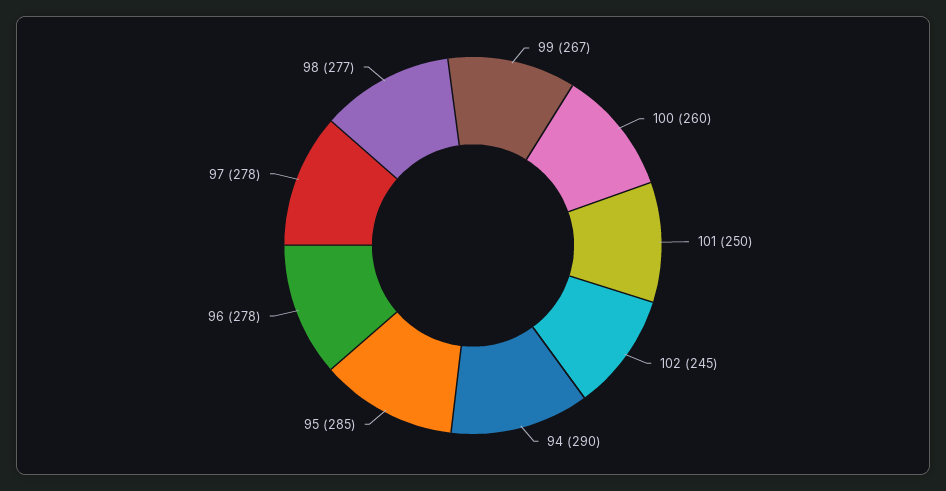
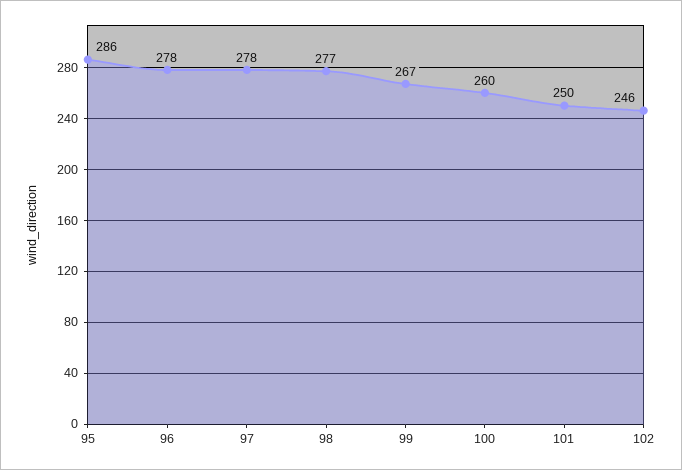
  {
    "99": 267,
    "100": 260,
    "101": 250,
-   "102": 245,
+   "102": 246,
-   "94": 290,
-   "95": 285,
+   "95": 286,
    "96": 278,
    "97": 278,
    "98": 277
  }

